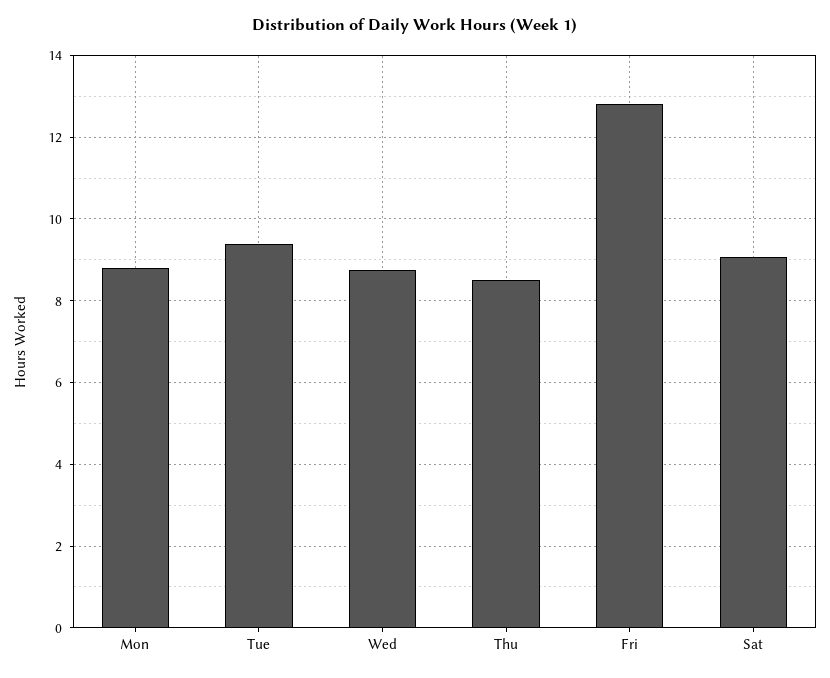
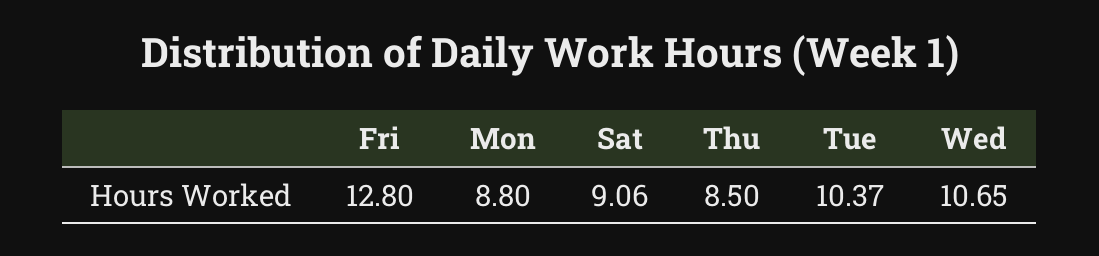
  {
    "Mon": 8.8,
-   "Tue": 9.4,
+   "Tue": 10.37,
-   "Wed": 8.8,
+   "Wed": 10.65,
    "Thu": 8.5,
    "Fri": 12.8,
    "Sat": 9.06
  }

